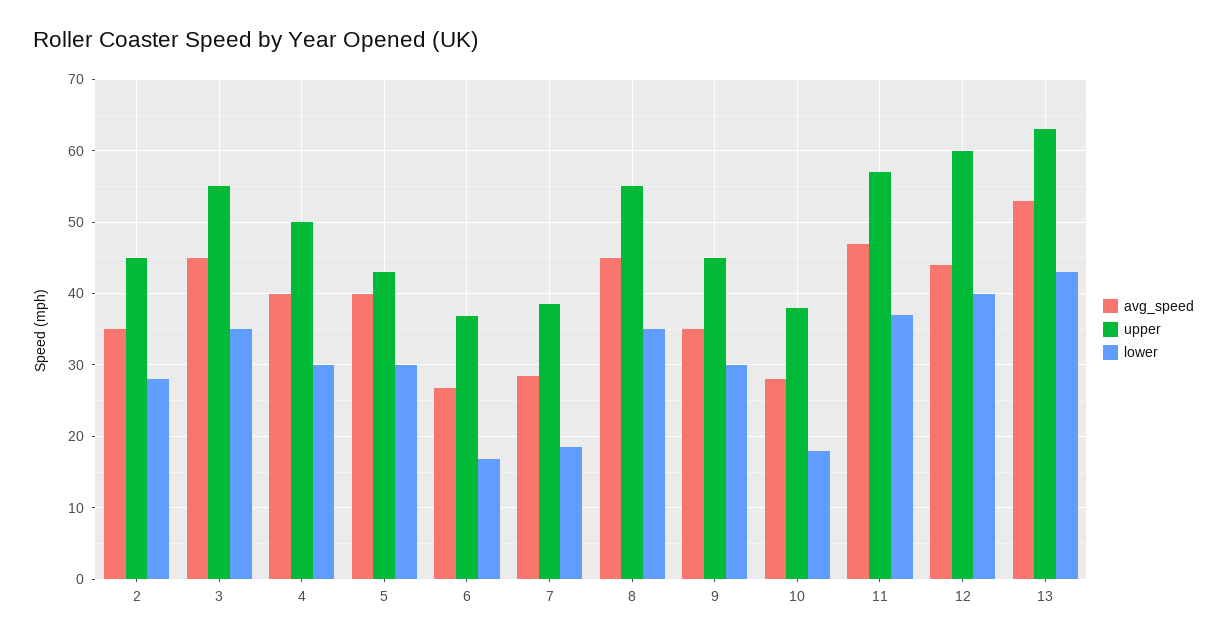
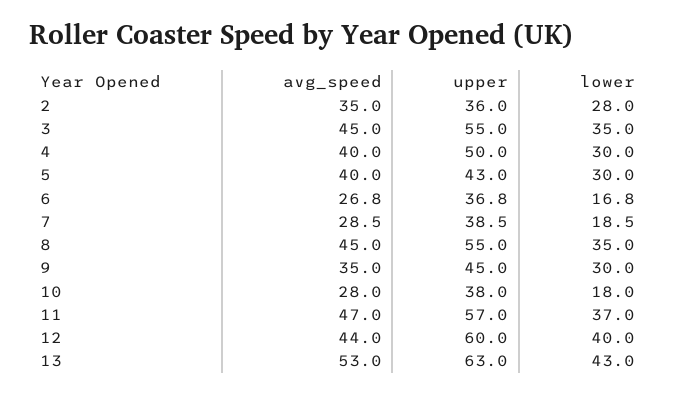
  {
    "avg_speed": {
      "2": 35,
      "3": 45,
      "4": 40,
      "5": 40,
      "6": 26.8,
      "7": 28.5,
      "8": 45,
      "9": 35,
      "10": 28,
      "11": 47,
      "12": 44,
      "13": 53
    },
    "upper": {
-     "2": 45,
+     "2": 36,
      "3": 55,
      "4": 50,
      "5": 43,
      "6": 36.8,
      "7": 38.5,
      "8": 55,
      "9": 45,
      "10": 38,
      "11": 57,
      "12": 60,
      "13": 63
    },
    "lower": {
      "2": 28,
      "3": 35,
      "4": 30,
      "5": 30,
      "6": 16.8,
      "7": 18.5,
      "8": 35,
      "9": 30,
      "10": 18,
      "11": 37,
      "12": 40,
      "13": 43
    }
  }

